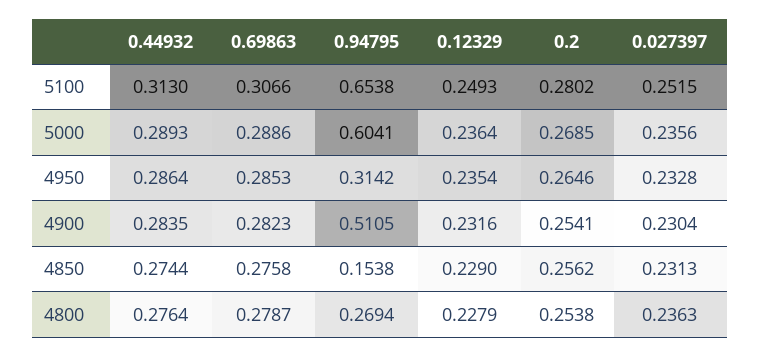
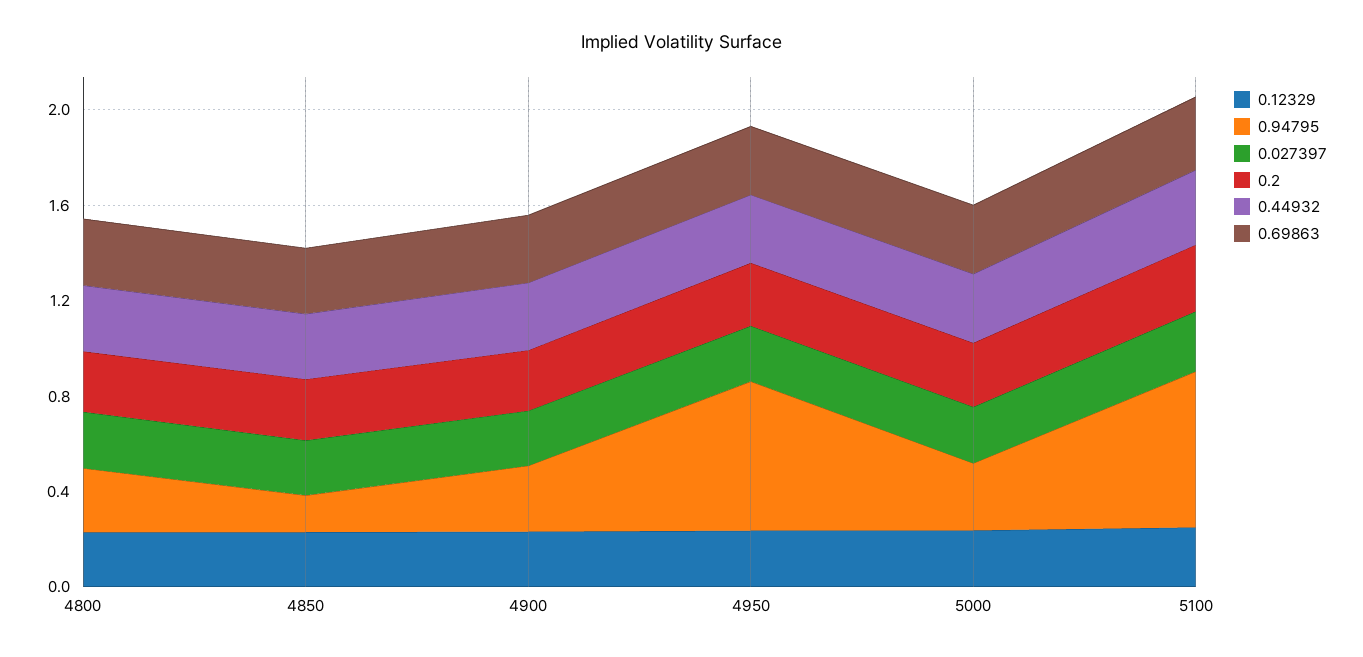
  {
    "0.44932": {
      "5100": 0.313,
      "5000": 0.2893,
      "4950": 0.2864,
      "4900": 0.2835,
      "4850": 0.2744,
      "4800": 0.2764
    },
    "0.69863": {
      "5100": 0.3066,
      "5000": 0.2886,
      "4950": 0.2853,
      "4900": 0.2823,
      "4850": 0.2758,
      "4800": 0.2787
    },
    "0.94795": {
      "5100": 0.6538,
-     "5000": 0.6041,
+     "5000": 0.3,
-     "4950": 0.3142,
+     "4950": 0.6,
-     "4900": 0.5105,
+     "4900": 0.3,
      "4850": 0.1538,
      "4800": 0.2694
    },
    "0.12329": {
      "5100": 0.2493,
      "5000": 0.2364,
      "4950": 0.2354,
      "4900": 0.2316,
      "4850": 0.229,
      "4800": 0.2279
    },
    "0.2": {
      "5100": 0.2802,
      "5000": 0.2685,
      "4950": 0.2646,
      "4900": 0.2541,
      "4850": 0.2562,
      "4800": 0.2538
    },
    "0.027397": {
      "5100": 0.2515,
      "5000": 0.2356,
      "4950": 0.2328,
      "4900": 0.2304,
      "4850": 0.2313,
      "4800": 0.2363
    }
  }

